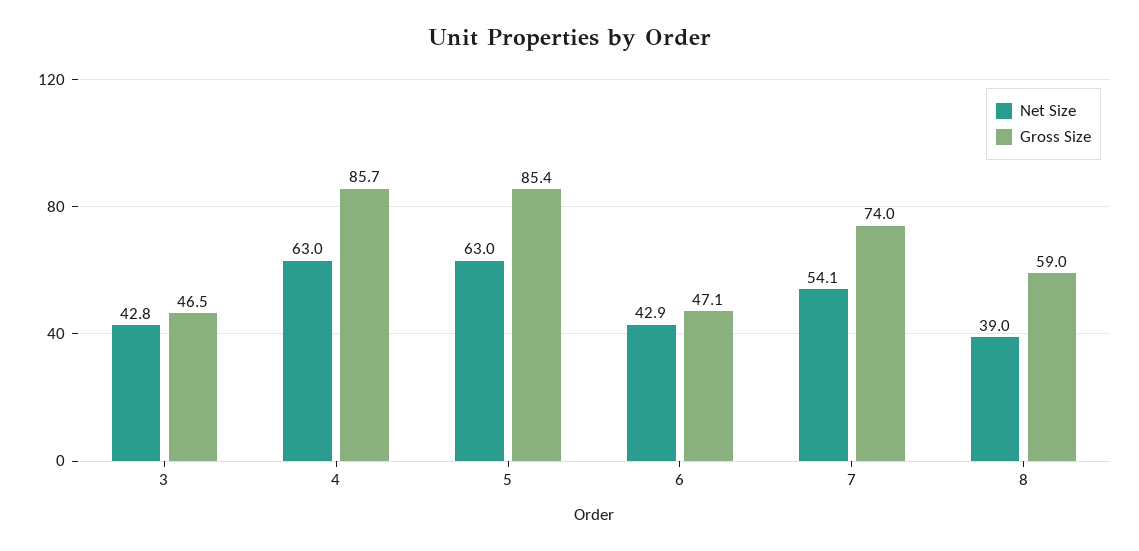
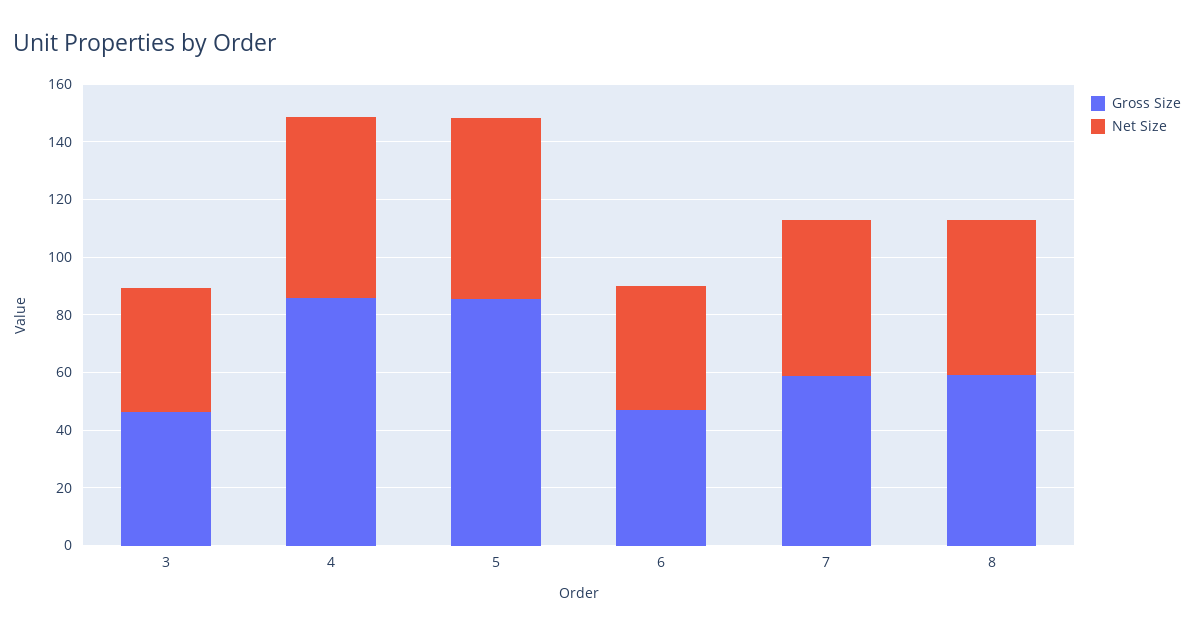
  {
    "Net Size": {
      "3": 42.8,
      "4": 63,
      "5": 63,
      "6": 42.9,
      "7": 54.1,
-     "8": 39
+     "8": 55
    },
    "Gross Size": {
      "3": 46.5,
      "4": 85.7,
      "5": 85.4,
      "6": 47.1,
-     "7": 74,
+     "7": 60,
      "8": 59
    }
  }

